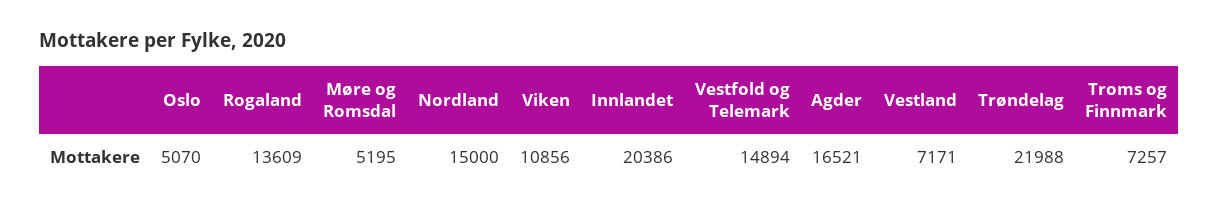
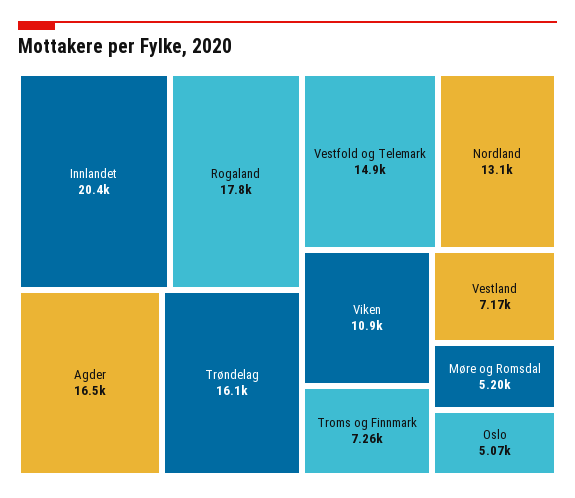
  {
    "Oslo": 5070,
-   "Rogaland": 13609,
+   "Rogaland": 17800,
    "Møre og Romsdal": 5195,
-   "Nordland": 15000,
+   "Nordland": 13100,
    "Viken": 10856,
    "Innlandet": 20386,
    "Vestfold og Telemark": 14894,
    "Agder": 16521,
    "Vestland": 7171,
-   "Trøndelag": 21988,
+   "Trøndelag": 16100,
    "Troms og Finnmark": 7257
  }

